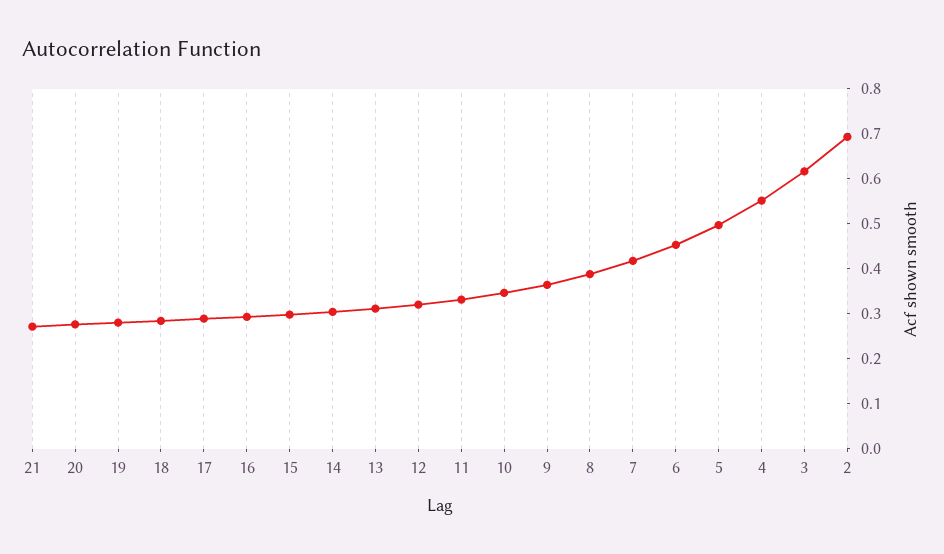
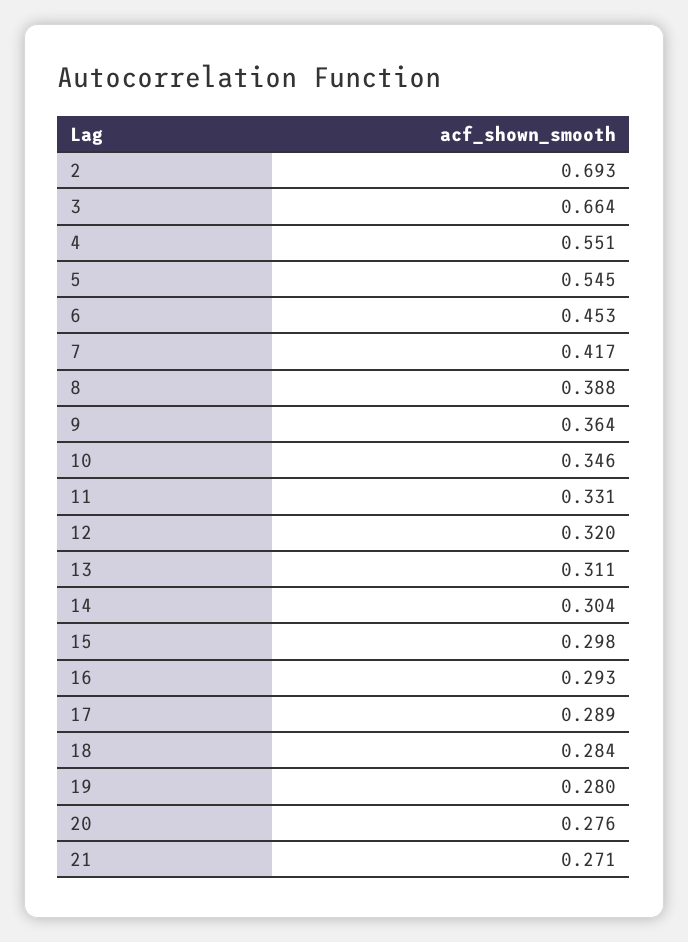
  {
    "21": 0.271,
    "20": 0.276,
    "19": 0.28,
    "18": 0.284,
    "17": 0.289,
    "16": 0.293,
    "15": 0.298,
    "14": 0.304,
    "13": 0.311,
    "12": 0.32,
    "11": 0.331,
    "10": 0.346,
    "9": 0.364,
    "8": 0.388,
    "7": 0.417,
    "6": 0.453,
-   "5": 0.5,
+   "5": 0.545,
    "4": 0.551,
-   "3": 0.62,
+   "3": 0.664,
    "2": 0.693
  }

